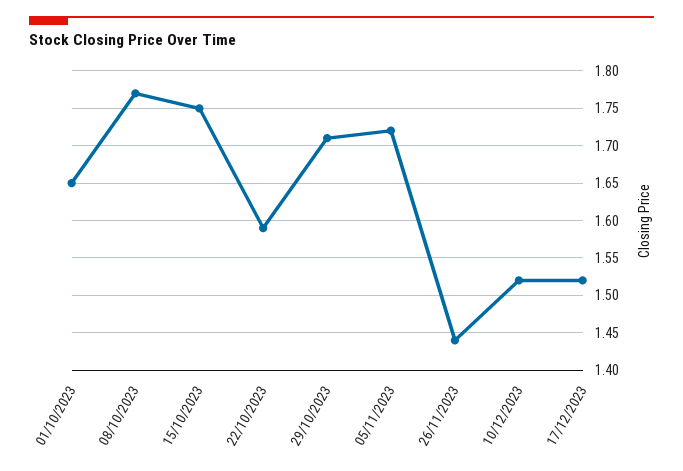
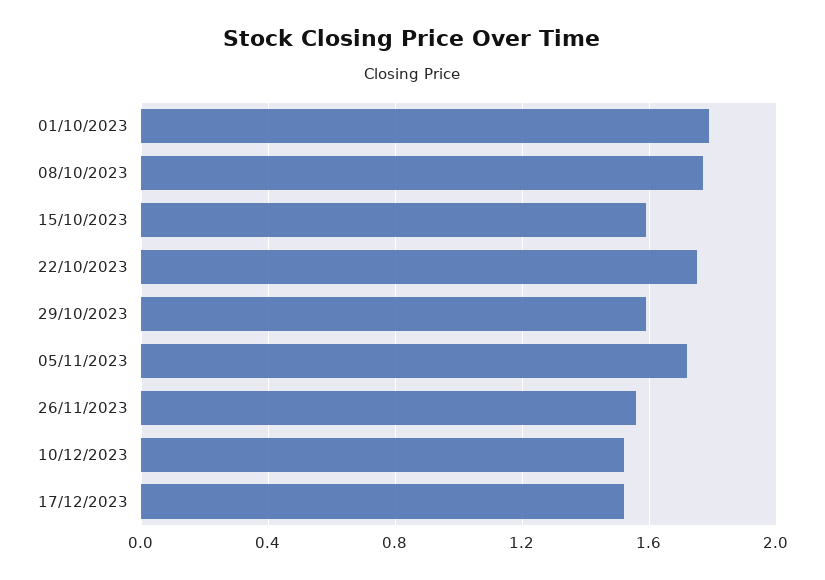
  {
-   "01/10/2023": 1.65,
+   "01/10/2023": 1.8,
    "08/10/2023": 1.77,
-   "15/10/2023": 1.75,
+   "15/10/2023": 1.6,
-   "22/10/2023": 1.59,
+   "22/10/2023": 1.75,
-   "29/10/2023": 1.71,
+   "29/10/2023": 1.6,
    "05/11/2023": 1.72,
-   "26/11/2023": 1.44,
+   "26/11/2023": 1.55,
    "10/12/2023": 1.52,
    "17/12/2023": 1.52
  }

